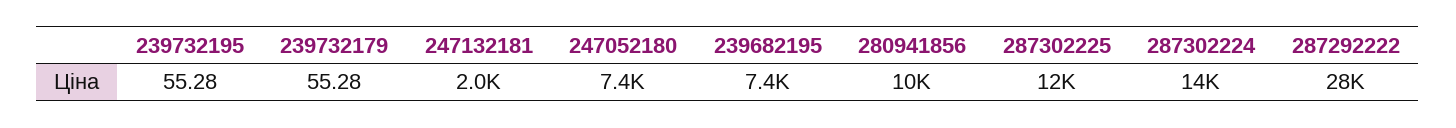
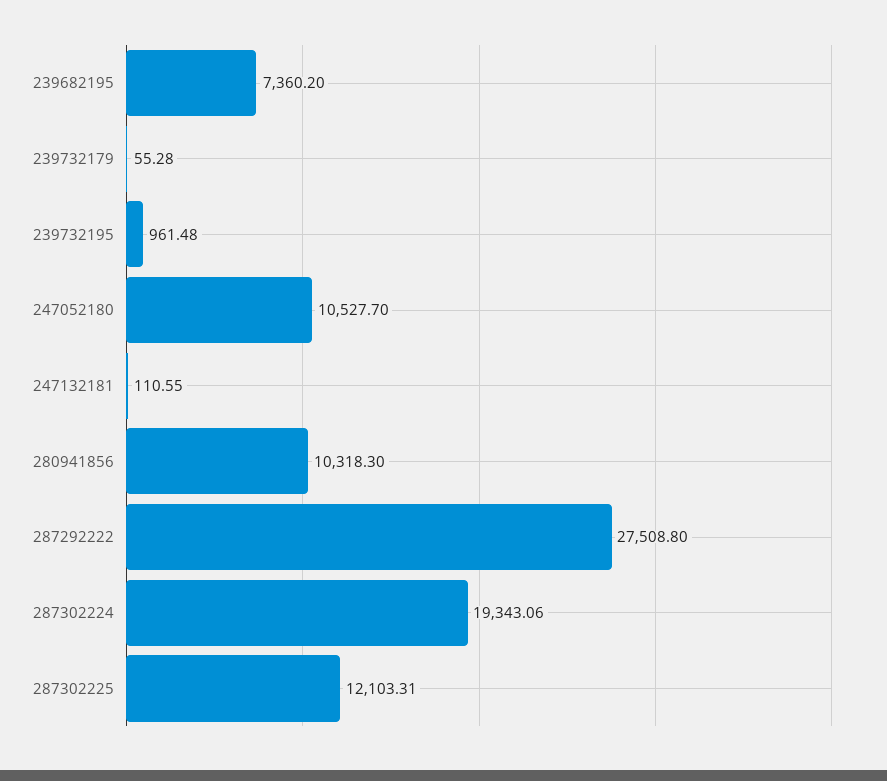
  {
-   "239732195": 55.28,
+   "239732195": 961.48,
    "239732179": 55.28,
-   "247132181": 2000,
+   "247132181": 110.55,
-   "247052180": 7400,
+   "247052180": 10527.7,
    "239682195": 7360.2,
    "280941856": 10318.3,
    "287302225": 12103.31,
-   "287302224": 14000,
+   "287302224": 19343.06,
    "287292222": 27508.8
  }

